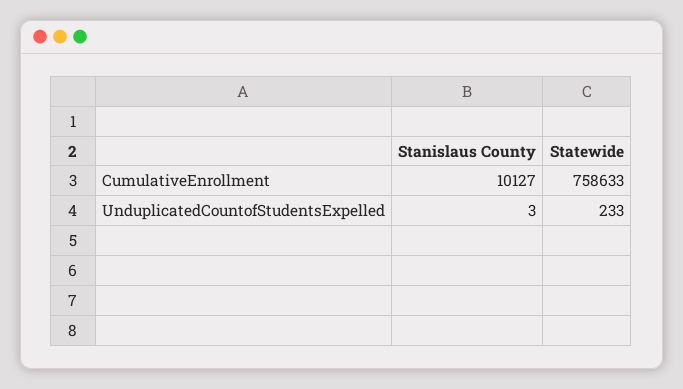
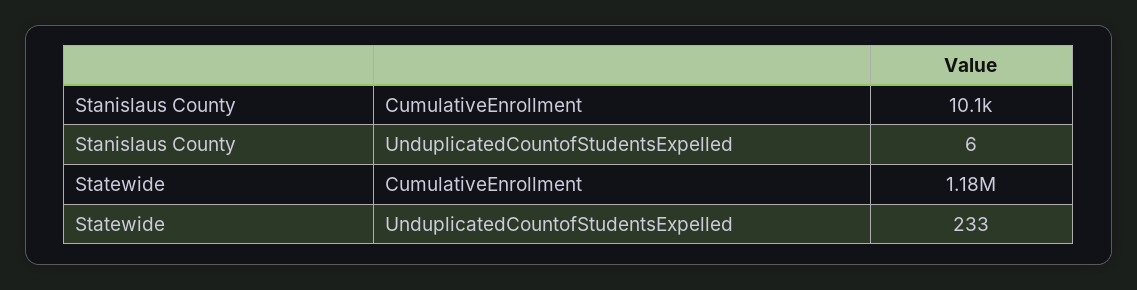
  {
    "Stanislaus County": {
      "CumulativeEnrollment": 10127,
-     "UnduplicatedCountofStudentsExpelled": 3
+     "UnduplicatedCountofStudentsExpelled": 6
    },
    "Statewide": {
-     "CumulativeEnrollment": 758633,
+     "CumulativeEnrollment": 1180000,
      "UnduplicatedCountofStudentsExpelled": 233
    }
  }

